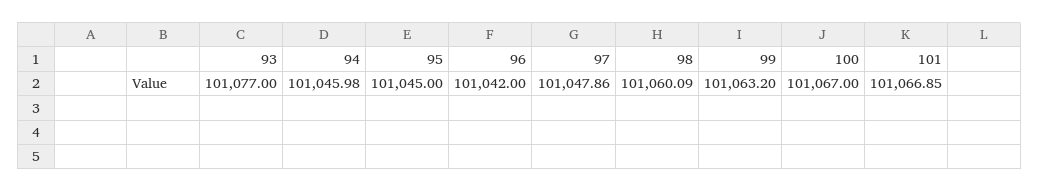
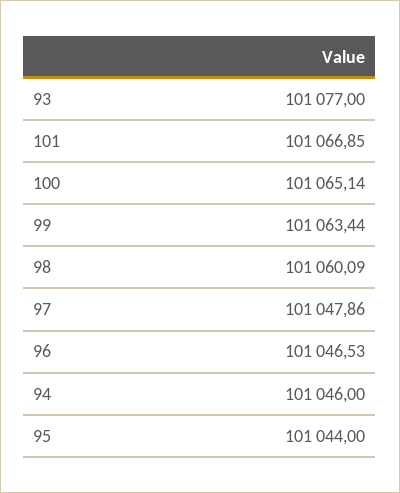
  {
    "93": 101077,
-   "94": 101045.98,
+   "94": 101046,
-   "95": 101045,
+   "95": 101044,
-   "96": 101042,
+   "96": 101046.53,
    "97": 101047.86,
    "98": 101060.09,
-   "99": 101063.2,
+   "99": 101063.44,
-   "100": 101067,
+   "100": 101065.14,
    "101": 101066.85
  }

